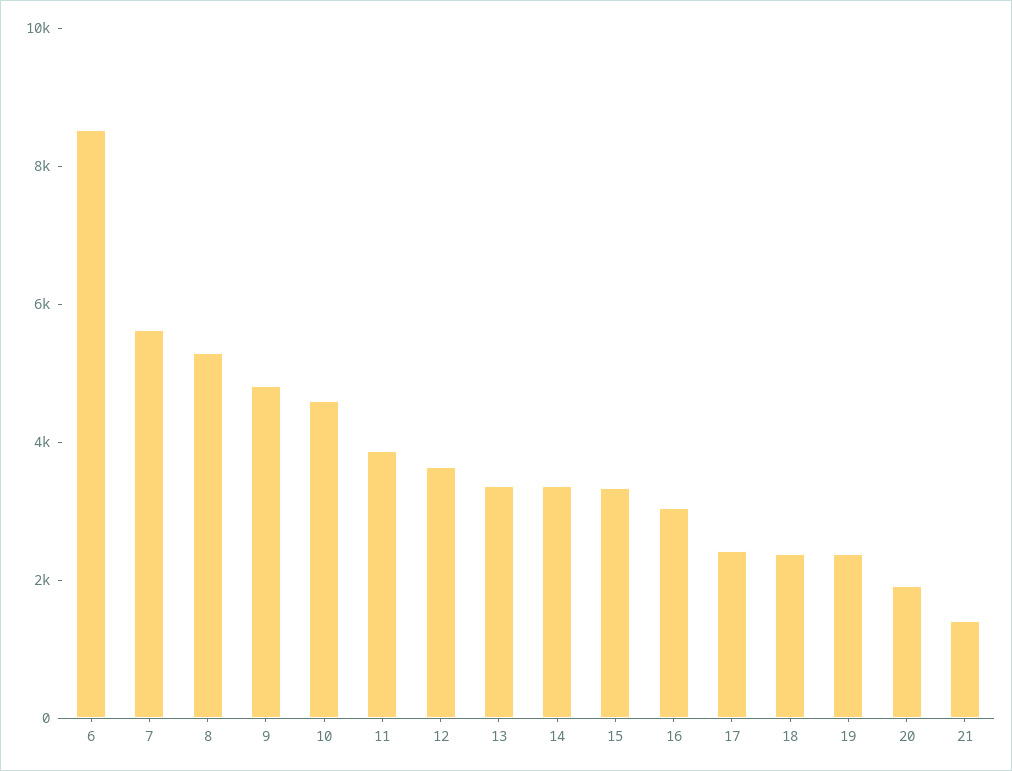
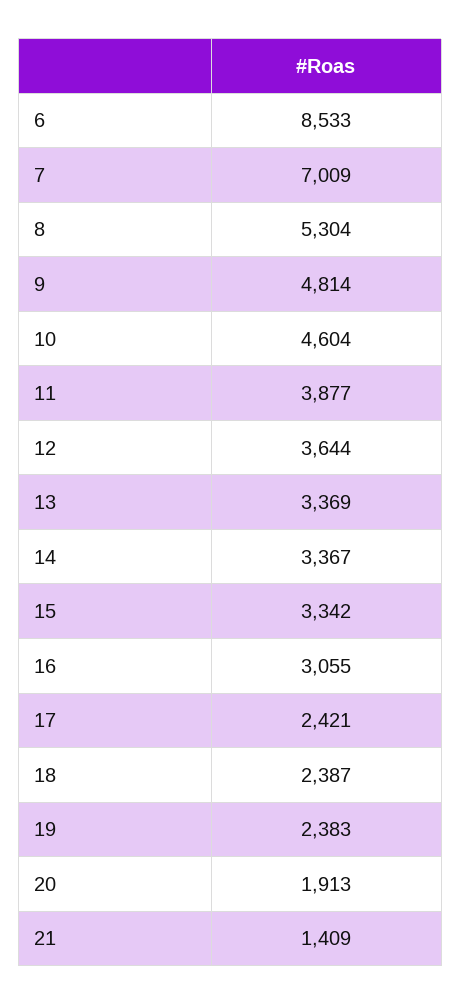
  {
    "6": 8533,
-   "7": 5500,
+   "7": 7009,
    "8": 5304,
    "9": 4814,
    "10": 4604,
    "11": 3877,
    "12": 3644,
    "13": 3369,
    "14": 3367,
    "15": 3342,
    "16": 3055,
    "17": 2421,
    "18": 2387,
    "19": 2383,
    "20": 1913,
    "21": 1409
  }

